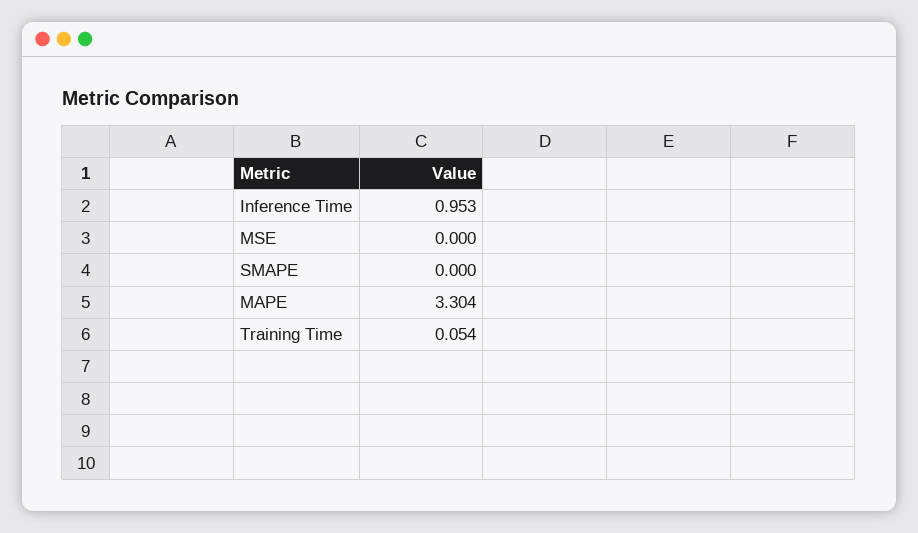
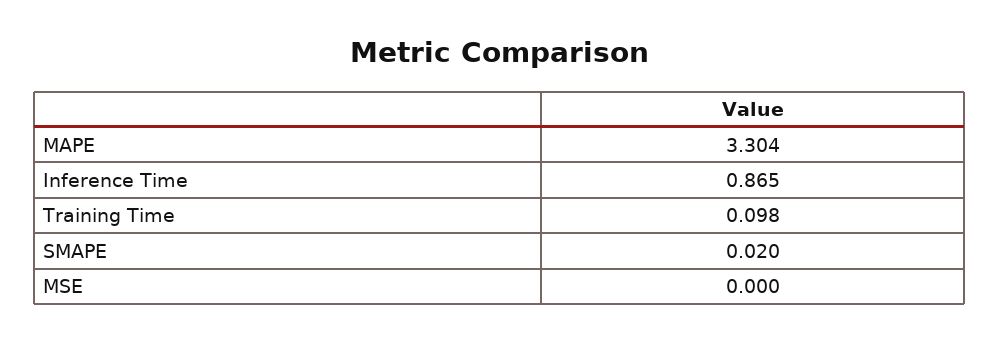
  {
-   "Inference Time": 0.953,
+   "Inference Time": 0.865,
    "MSE": 0,
-   "SMAPE": 0,
+   "SMAPE": 0.02,
    "MAPE": 3.304,
-   "Training Time": 0.054
+   "Training Time": 0.098
  }

